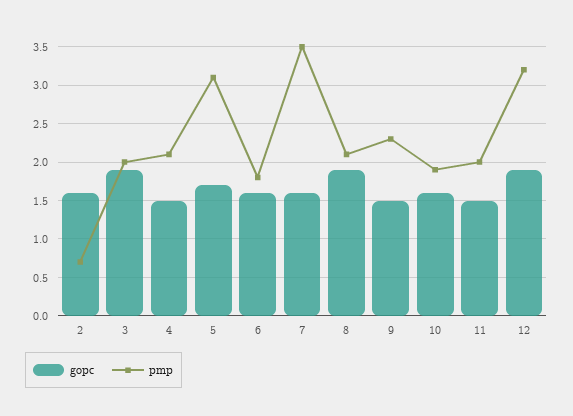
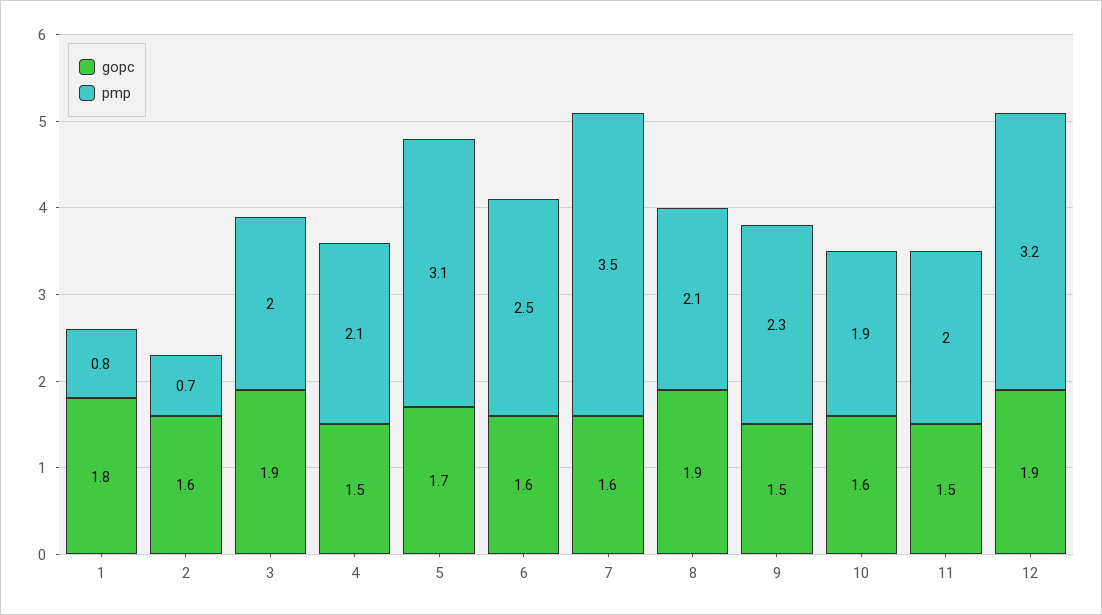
  {
    "gopc": {
      "2": 1.6,
      "3": 1.9,
      "4": 1.5,
      "5": 1.7,
      "6": 1.6,
      "7": 1.6,
      "8": 1.9,
      "9": 1.5,
      "10": 1.6,
      "11": 1.5,
-     "12": 1.9
+     "12": 1.9,
+     "1": 1.8
    },
    "pmp": {
      "2": 0.7,
      "3": 2,
      "4": 2.1,
      "5": 3.1,
-     "6": 1.8,
+     "6": 2.5,
      "7": 3.5,
      "8": 2.1,
      "9": 2.3,
      "10": 1.9,
      "11": 2,
-     "12": 3.2
+     "12": 3.2,
+     "1": 0.8
    }
  }

